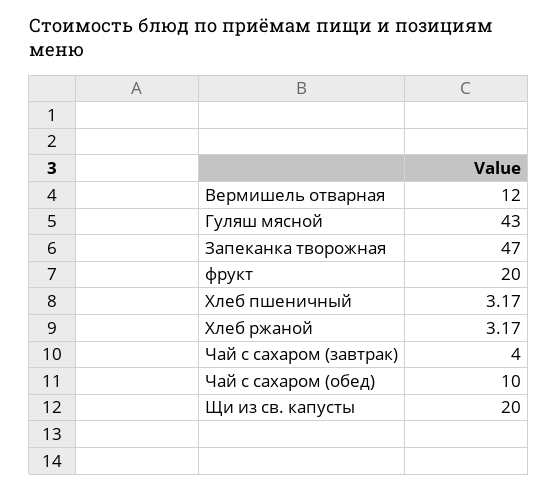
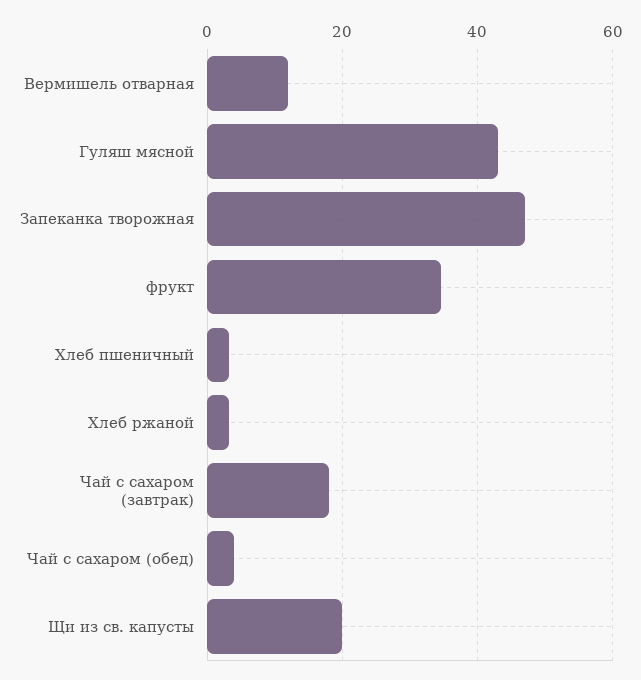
  {
    "Вермишель отварная": 12,
    "Гуляш мясной": 43,
    "Запеканка творожная": 47,
-   "фрукт": 20,
+   "фрукт": 34,
    "Хлеб пшеничный": 3.17,
    "Хлеб ржаной": 3.17,
-   "Чай с сахаром (завтрак)": 4,
+   "Чай с сахаром (завтрак)": 18,
-   "Чай с сахаром (обед)": 10,
+   "Чай с сахаром (обед)": 4,
    "Щи из св. капусты": 20
  }

